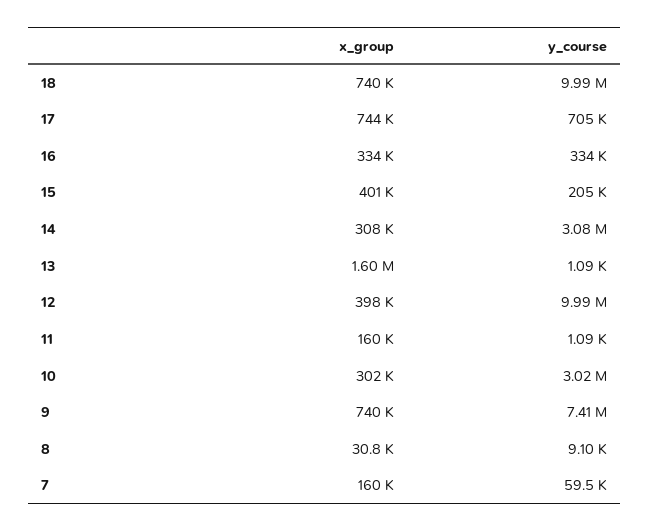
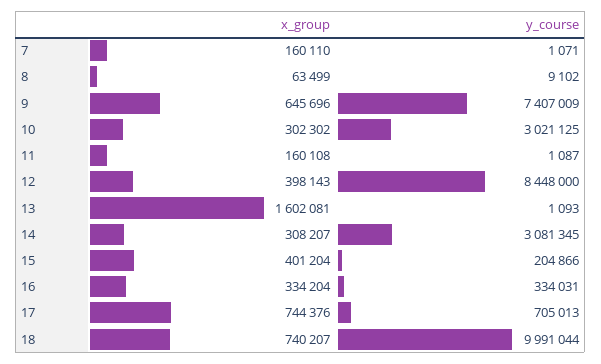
  {
    "x_group": {
      "18": 740207,
      "17": 744376,
      "16": 334204,
      "15": 401204,
      "14": 308207,
      "13": 1602081,
      "12": 398143,
      "11": 160108,
      "10": 302302,
-     "9": 740000,
+     "9": 645696,
-     "8": 30800,
+     "8": 63499,
      "7": 160110
    },
    "y_course": {
      "18": 9991044,
      "17": 705013,
      "16": 334031,
      "15": 204866,
      "14": 3081345,
      "13": 1093,
-     "12": 9990000,
+     "12": 8448000,
      "11": 1087,
      "10": 3021125,
      "9": 7407009,
      "8": 9102,
-     "7": 59500
+     "7": 1071
    }
  }

